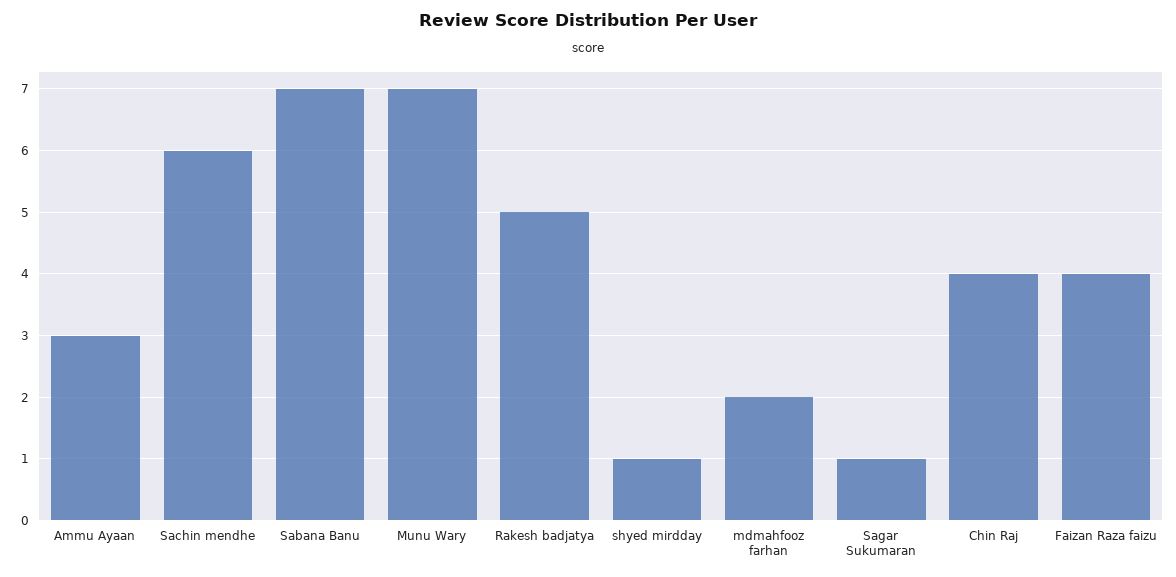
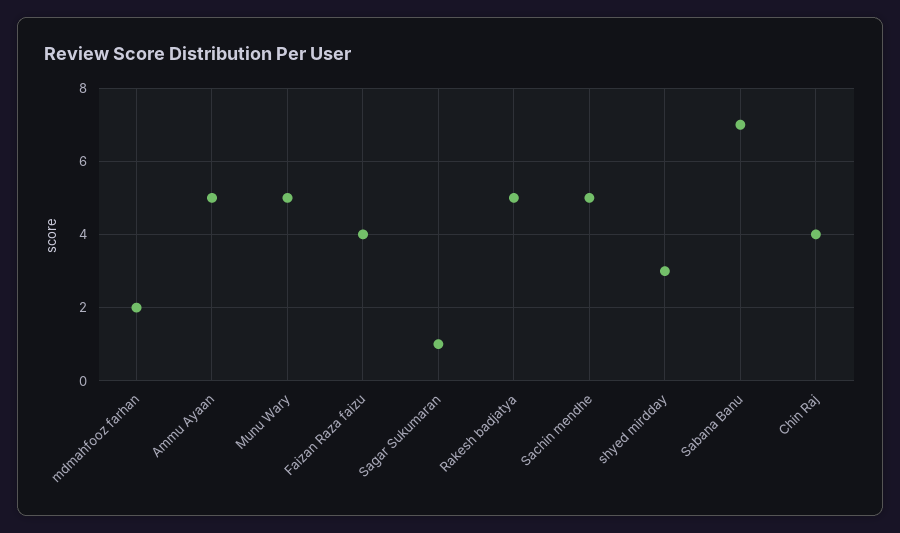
  {
-   "Ammu Ayaan": 3,
+   "Ammu Ayaan": 5,
-   "Sachin mendhe": 6,
+   "Sachin mendhe": 5,
    "Sabana Banu": 7,
-   "Munu Wary": 7,
+   "Munu Wary": 5,
    "Rakesh badjatya": 5,
-   "shyed mirdday": 1,
+   "shyed mirdday": 3,
    "mdmahfooz farhan": 2,
    "Sagar Sukumaran": 1,
    "Chin Raj": 4,
    "Faizan Raza faizu": 4
  }

